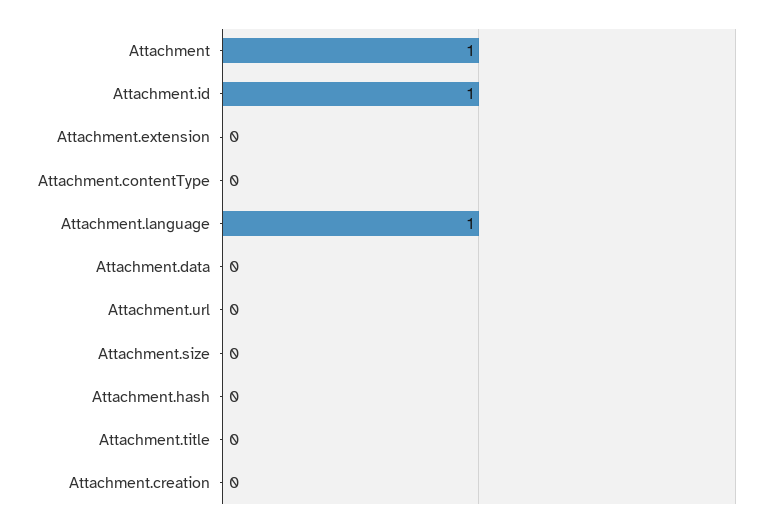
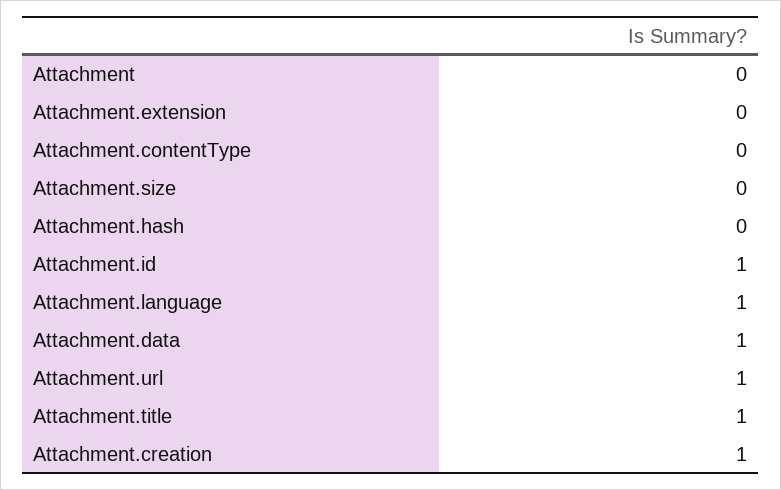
  {
-   "Attachment": 1,
+   "Attachment": 0,
    "Attachment.id": 1,
    "Attachment.extension": 0,
    "Attachment.contentType": 0,
    "Attachment.language": 1,
-   "Attachment.data": 0,
+   "Attachment.data": 1,
-   "Attachment.url": 0,
+   "Attachment.url": 1,
    "Attachment.size": 0,
    "Attachment.hash": 0,
-   "Attachment.title": 0,
+   "Attachment.title": 1,
-   "Attachment.creation": 0
+   "Attachment.creation": 1
  }

